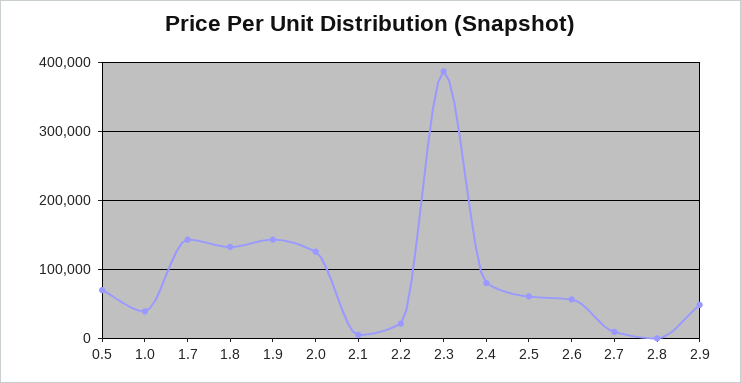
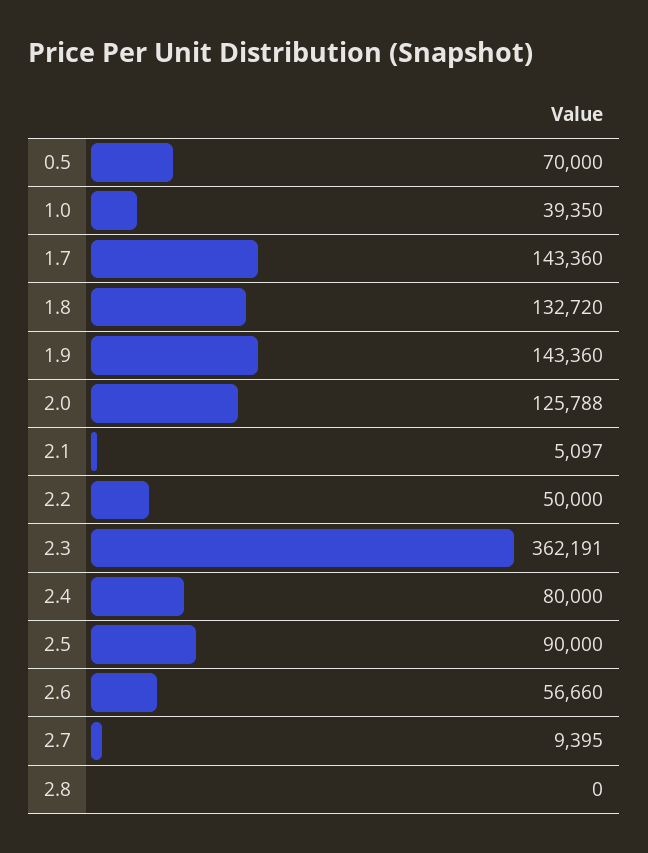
  {
    "0.5": 70000,
    "1.0": 39350,
    "1.7": 143360,
    "1.8": 132720,
    "1.9": 143360,
    "2.0": 125788,
    "2.1": 5097,
-   "2.2": 20000,
+   "2.2": 50000,
-   "2.3": 390000,
+   "2.3": 362191,
    "2.4": 80000,
-   "2.5": 60000,
+   "2.5": 90000,
    "2.6": 56660,
    "2.7": 9395,
-   "2.8": 0,
+   "2.8": 0
-   "2.9": 50000
  }

